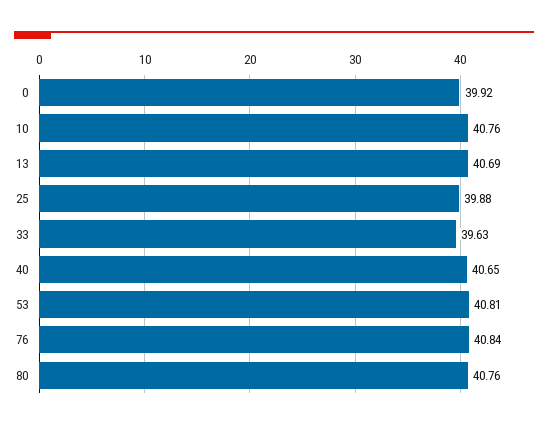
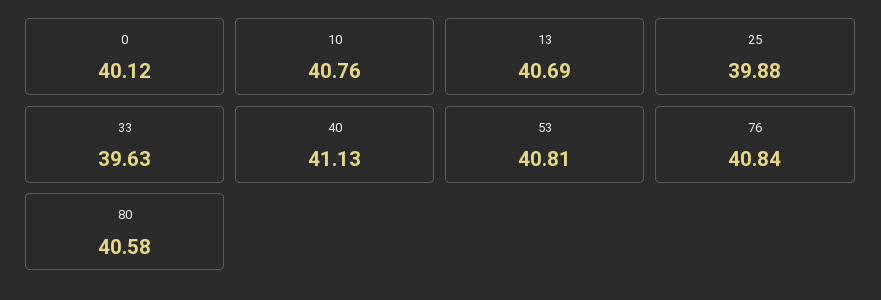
  {
-   "0": 39.92,
+   "0": 40.12,
    "10": 40.76,
    "13": 40.69,
    "25": 39.88,
    "33": 39.63,
-   "40": 40.65,
+   "40": 41.13,
    "53": 40.81,
    "76": 40.84,
-   "80": 40.76
+   "80": 40.58
  }

